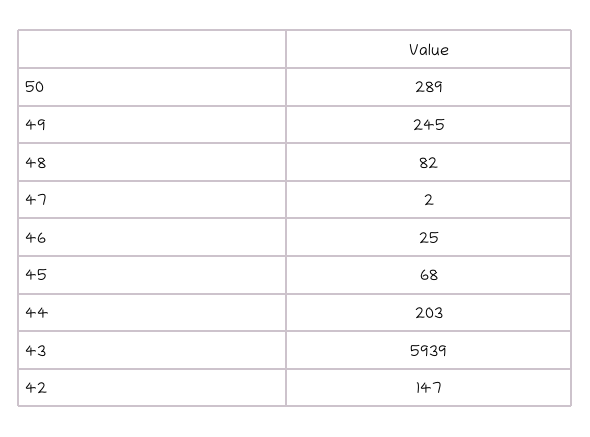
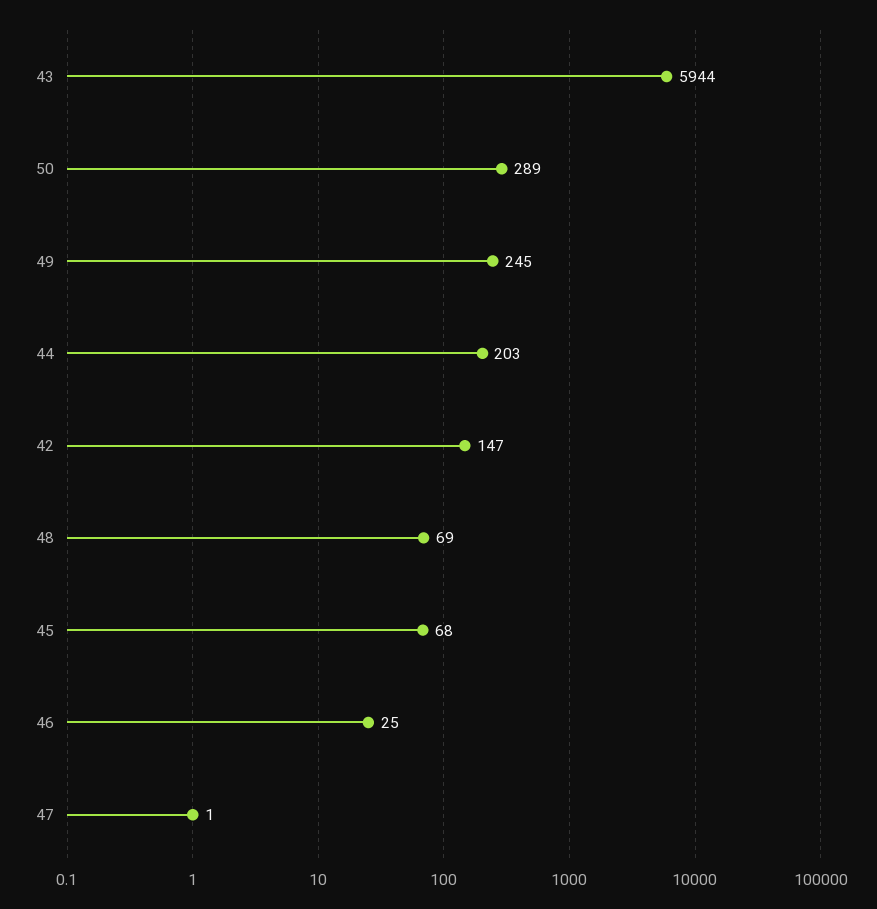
  {
    "50": 289,
    "49": 245,
-   "48": 82,
+   "48": 69,
-   "47": 2,
+   "47": 1,
    "46": 25,
    "45": 68,
    "44": 203,
-   "43": 5939,
+   "43": 5944,
    "42": 147
  }

